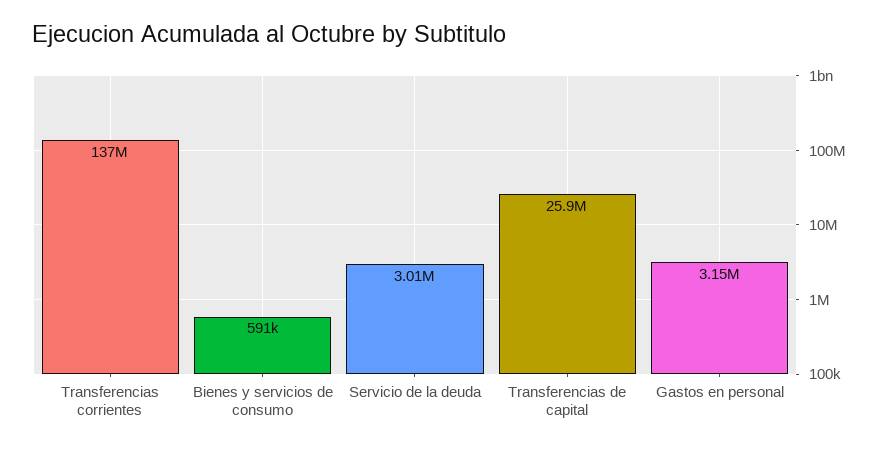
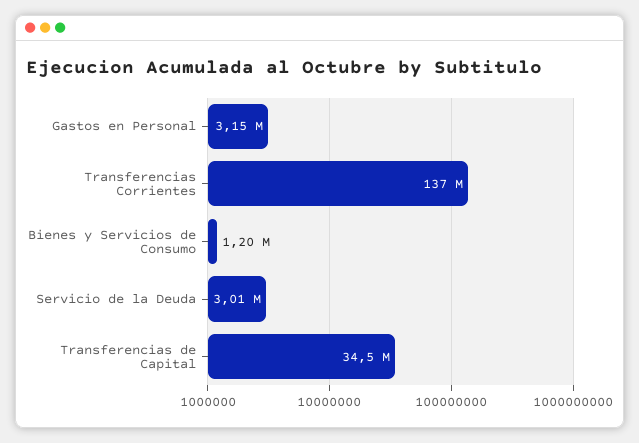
  {
    "Transferencias corrientes": 137000000,
-   "Bienes y servicios de consumo": 591000,
+   "Bienes y servicios de consumo": 1200000,
    "Servicio de la deuda": 3010000,
-   "Transferencias de capital": 25900000,
+   "Transferencias de capital": 34500000,
    "Gastos en personal": 3150000
  }

